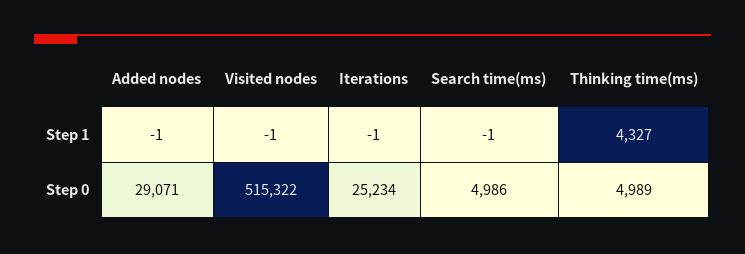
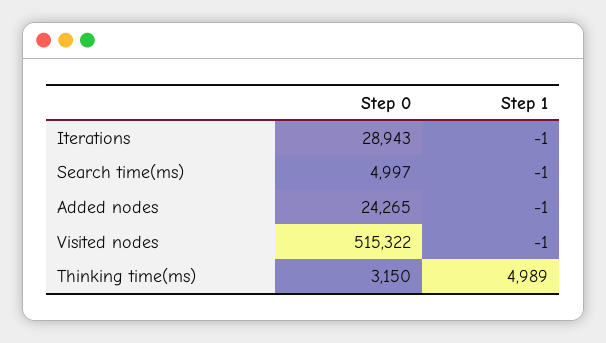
  {
    "Added nodes": {
      "Step 1": -1,
-     "Step 0": 29071
+     "Step 0": 24265
    },
    "Visited nodes": {
      "Step 1": -1,
      "Step 0": 515322
    },
    "Iterations": {
      "Step 1": -1,
-     "Step 0": 25234
+     "Step 0": 28943
    },
    "Search time(ms)": {
      "Step 1": -1,
-     "Step 0": 4986
+     "Step 0": 4997
    },
    "Thinking time(ms)": {
-     "Step 1": 4327,
+     "Step 1": 4989,
-     "Step 0": 4989
+     "Step 0": 3150
    }
  }

